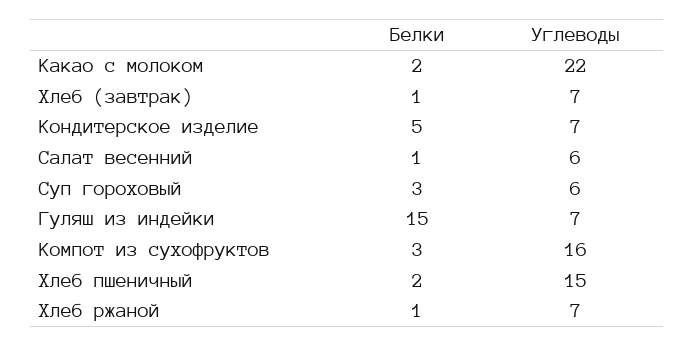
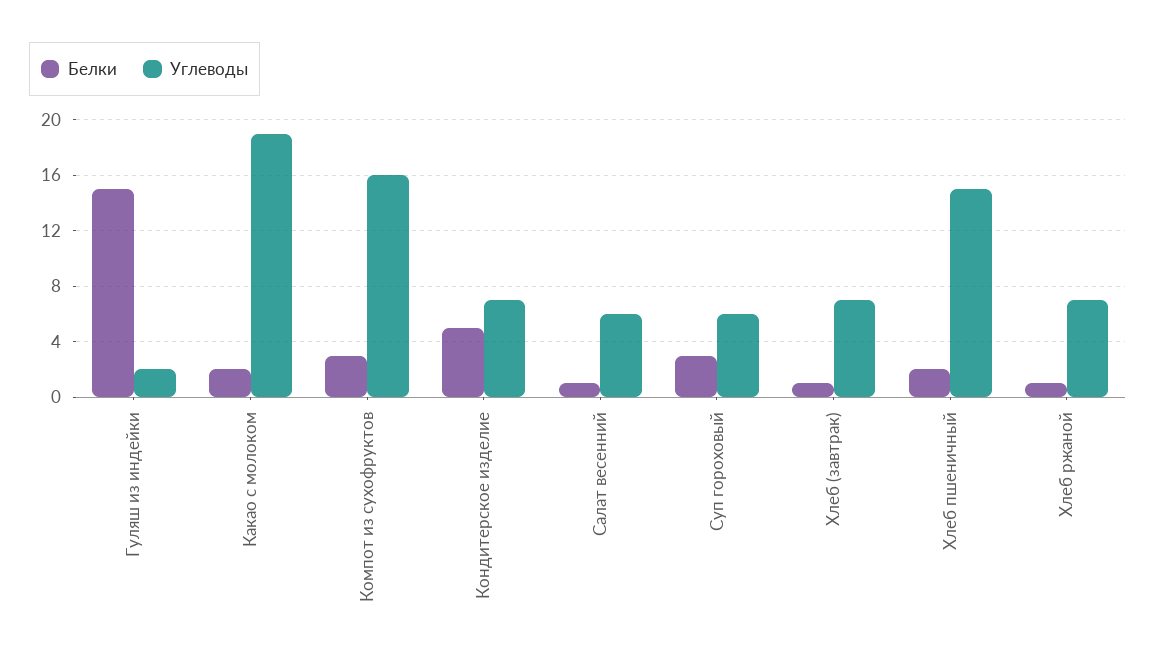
  {
    "Белки": {
      "Какао с молоком": 2,
      "Хлеб (завтрак)": 1,
      "Кондитерское изделие": 5,
      "Салат весенний": 1,
      "Суп гороховый": 3,
      "Гуляш из индейки": 15,
      "Компот из сухофруктов": 3,
      "Хлеб пшеничный": 2,
      "Хлеб ржаной": 1
    },
    "Углеводы": {
-     "Какао с молоком": 22,
+     "Какао с молоком": 19,
      "Хлеб (завтрак)": 7,
      "Кондитерское изделие": 7,
      "Салат весенний": 6,
      "Суп гороховый": 6,
-     "Гуляш из индейки": 7,
+     "Гуляш из индейки": 2,
      "Компот из сухофруктов": 16,
      "Хлеб пшеничный": 15,
      "Хлеб ржаной": 7
    }
  }

